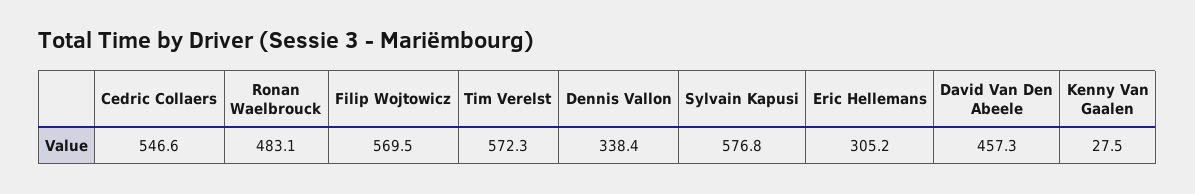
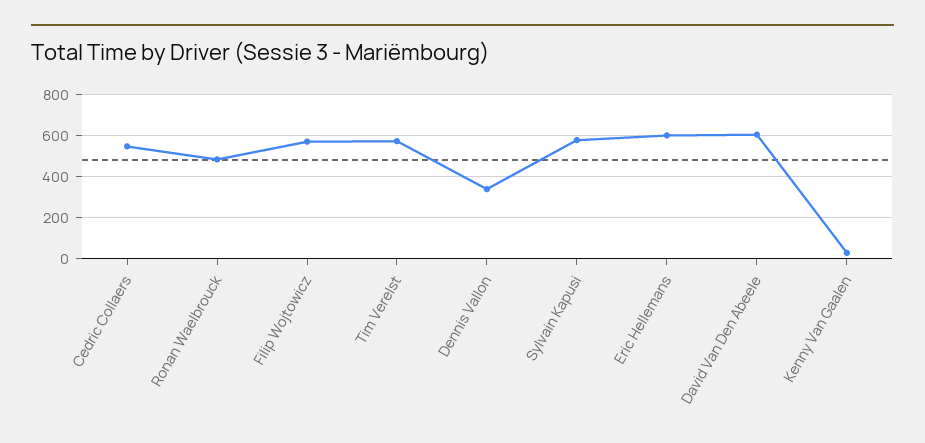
  {
    "Cedric Collaers": 546.6,
    "Ronan Waelbrouck": 483.1,
    "Filip Wojtowicz": 569.5,
    "Tim Verelst": 572.3,
    "Dennis Vallon": 338.4,
    "Sylvain Kapusi": 576.8,
-   "Eric Hellemans": 305.2,
+   "Eric Hellemans": 600,
-   "David Van Den Abeele": 457.3,
+   "David Van Den Abeele": 600,
    "Kenny Van Gaalen": 27.5
  }

